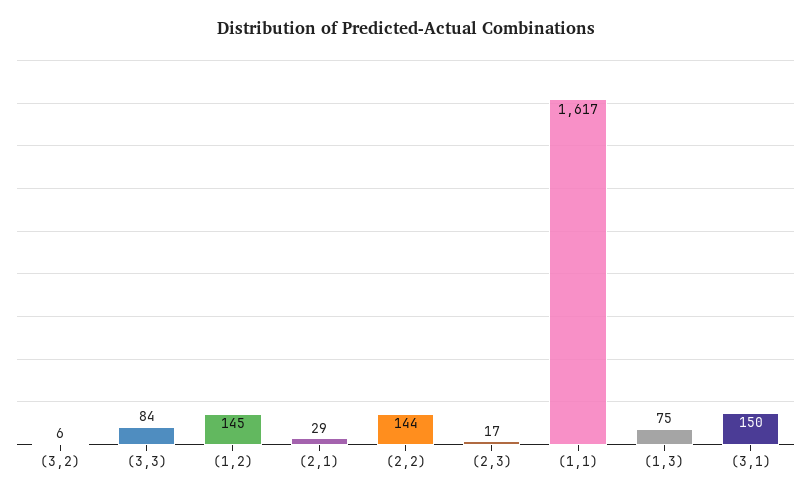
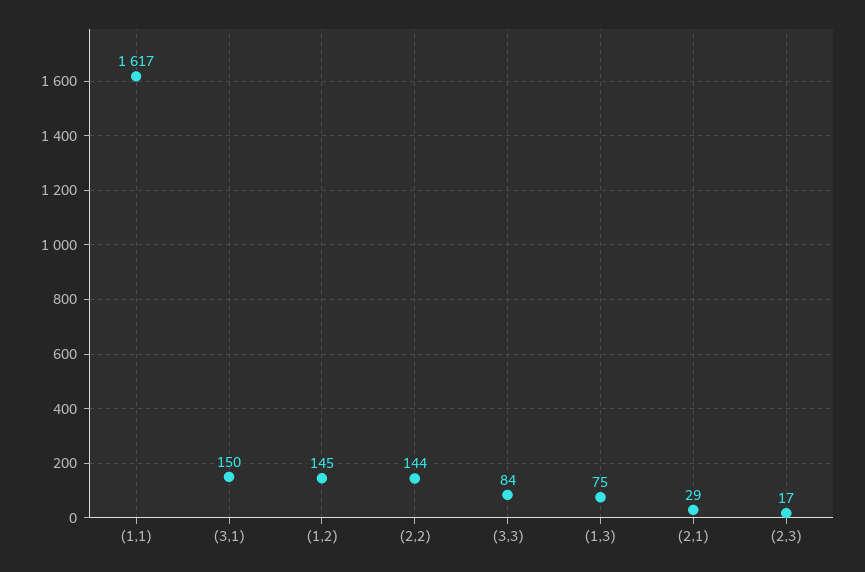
  {
-   "(3,2)": 6,
    "(3,3)": 84,
    "(1,2)": 145,
    "(2,1)": 29,
    "(2,2)": 144,
    "(2,3)": 17,
    "(1,1)": 1617,
    "(1,3)": 75,
    "(3,1)": 150
  }

